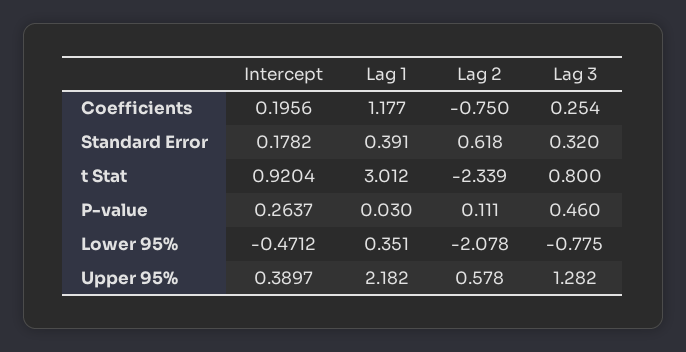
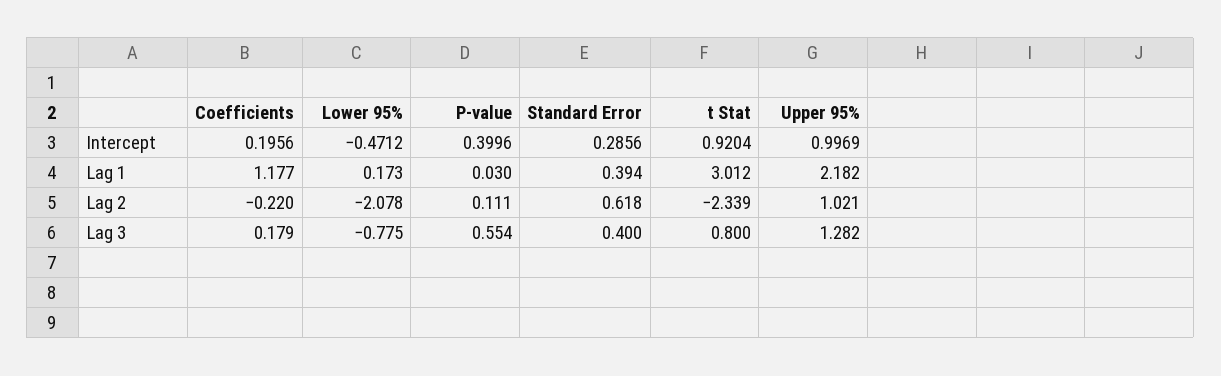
  {
    "Intercept": {
      "Coefficients": 0.1956,
-     "Standard Error": 0.1782,
+     "Standard Error": 0.2856,
      "t Stat": 0.9204,
-     "P-value": 0.2637,
+     "P-value": 0.3996,
      "Lower 95%": -0.4712,
-     "Upper 95%": 0.3897
+     "Upper 95%": 0.9969
    },
    "Lag 1": {
      "Coefficients": 1.177,
-     "Standard Error": 0.391,
+     "Standard Error": 0.394,
      "t Stat": 3.012,
      "P-value": 0.03,
-     "Lower 95%": 0.351,
+     "Lower 95%": 0.173,
      "Upper 95%": 2.182
    },
    "Lag 2": {
-     "Coefficients": -0.75,
+     "Coefficients": -0.22,
      "Standard Error": 0.618,
      "t Stat": -2.339,
      "P-value": 0.111,
      "Lower 95%": -2.078,
-     "Upper 95%": 0.578
+     "Upper 95%": 1.021
    },
    "Lag 3": {
-     "Coefficients": 0.254,
+     "Coefficients": 0.179,
-     "Standard Error": 0.32,
+     "Standard Error": 0.4,
      "t Stat": 0.8,
-     "P-value": 0.46,
+     "P-value": 0.554,
      "Lower 95%": -0.775,
      "Upper 95%": 1.282
    }
  }

